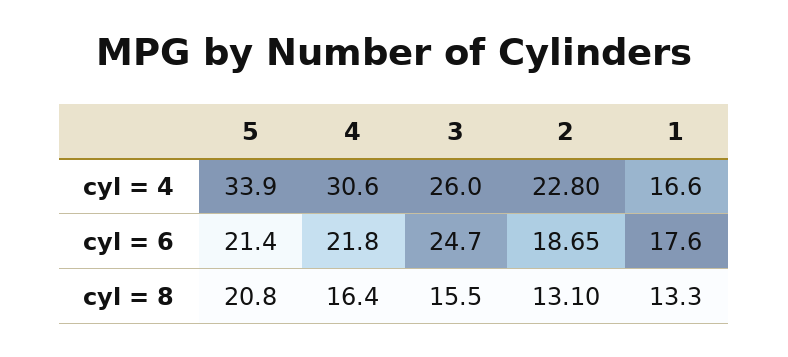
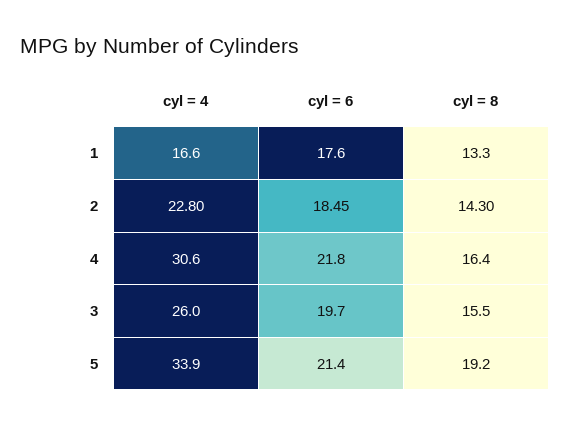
  {
    "5": {
      "cyl = 4": 33.9,
      "cyl = 6": 21.4,
-     "cyl = 8": 20.8
+     "cyl = 8": 19.2
    },
    "4": {
      "cyl = 4": 30.6,
      "cyl = 6": 21.8,
      "cyl = 8": 16.4
    },
    "3": {
      "cyl = 4": 26,
-     "cyl = 6": 24.7,
+     "cyl = 6": 19.7,
      "cyl = 8": 15.5
    },
    "2": {
      "cyl = 4": 22.8,
-     "cyl = 6": 18.65,
+     "cyl = 6": 18.45,
-     "cyl = 8": 13.1
+     "cyl = 8": 14.3
    },
    "1": {
      "cyl = 4": 16.6,
      "cyl = 6": 17.6,
      "cyl = 8": 13.3
    }
  }

